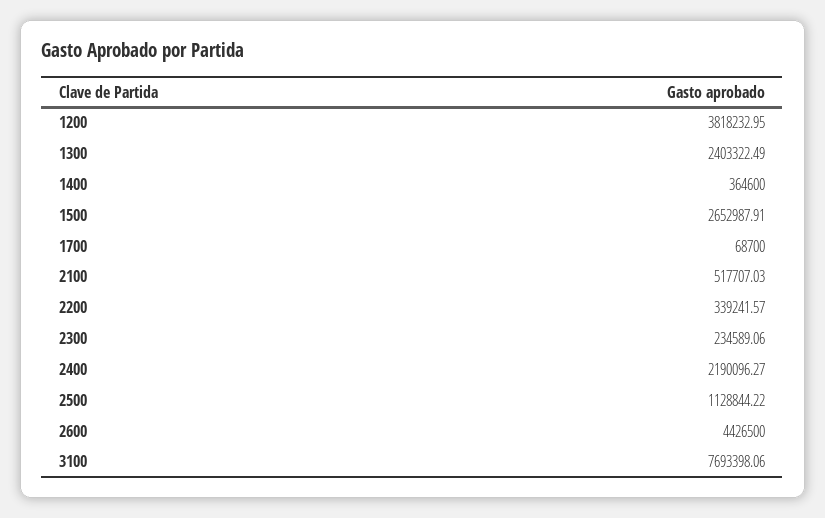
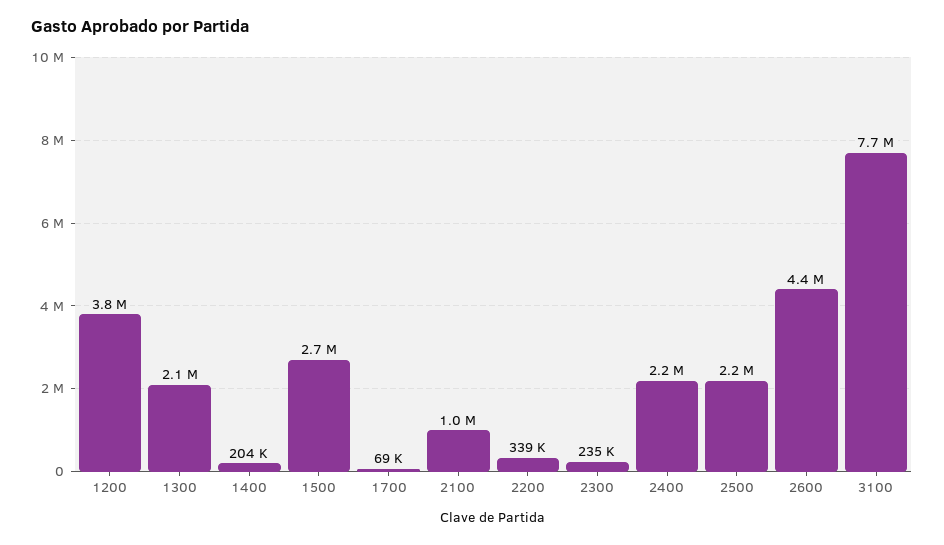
  {
    "1200": 3818232.95,
-   "1300": 2403322.49,
+   "1300": 2100000,
-   "1400": 364600,
+   "1400": 204000,
    "1500": 2652987.91,
    "1700": 68700,
-   "2100": 517707.03,
+   "2100": 1000000,
    "2200": 339241.57,
    "2300": 234589.06,
    "2400": 2190096.27,
-   "2500": 1128844.22,
+   "2500": 2200000,
    "2600": 4426500,
    "3100": 7693398.06
  }

